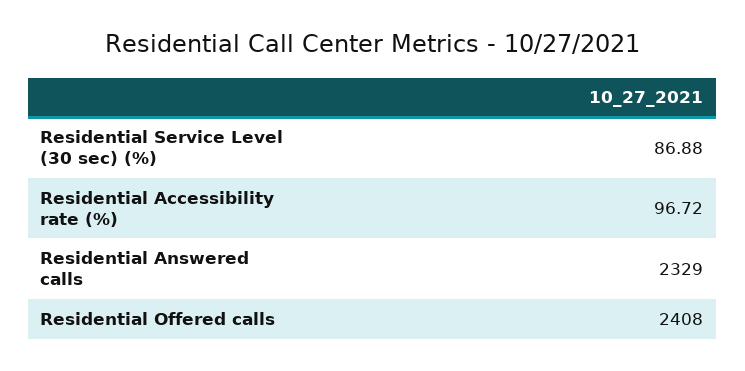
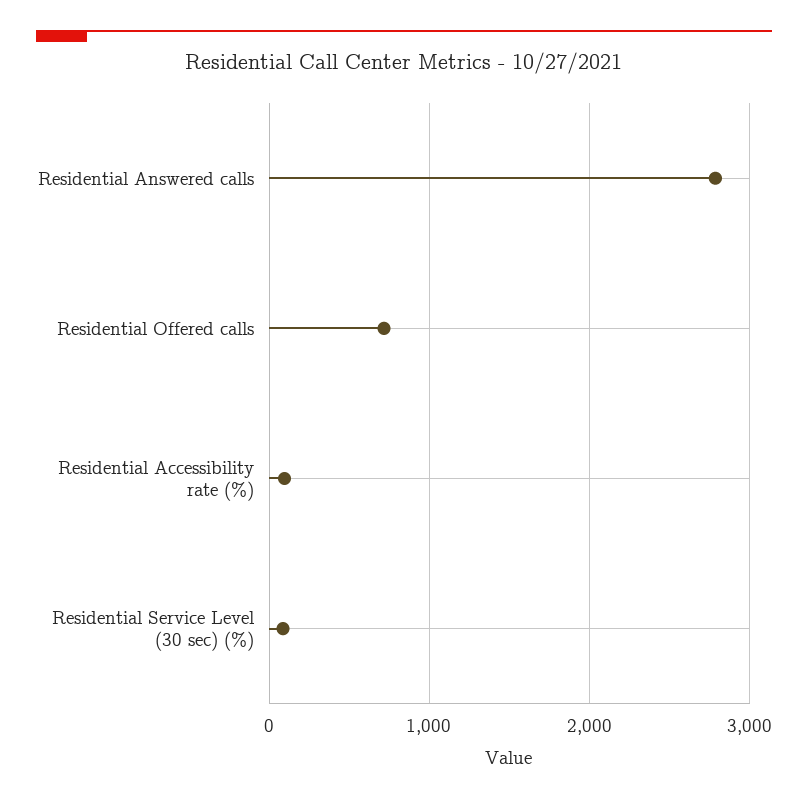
  {
    "Residential Service Level (30 sec) (%)": 86.88,
    "Residential Accessibility rate (%)": 96.72,
-   "Residential Answered calls": 2329,
+   "Residential Answered calls": 2800,
-   "Residential Offered calls": 2408
+   "Residential Offered calls": 700
  }

